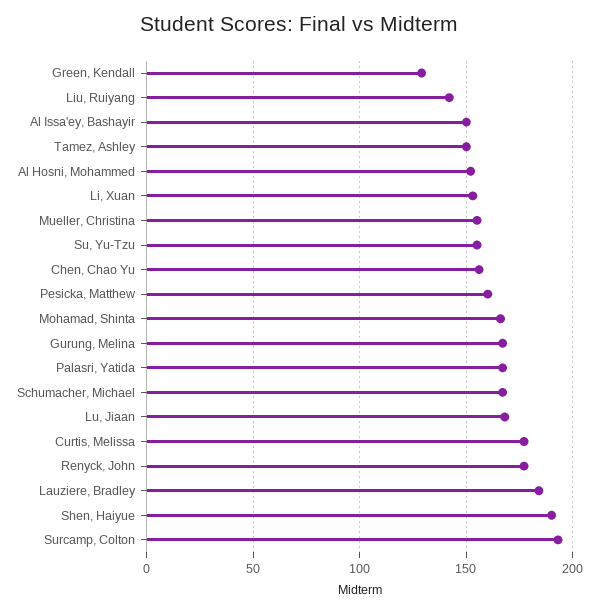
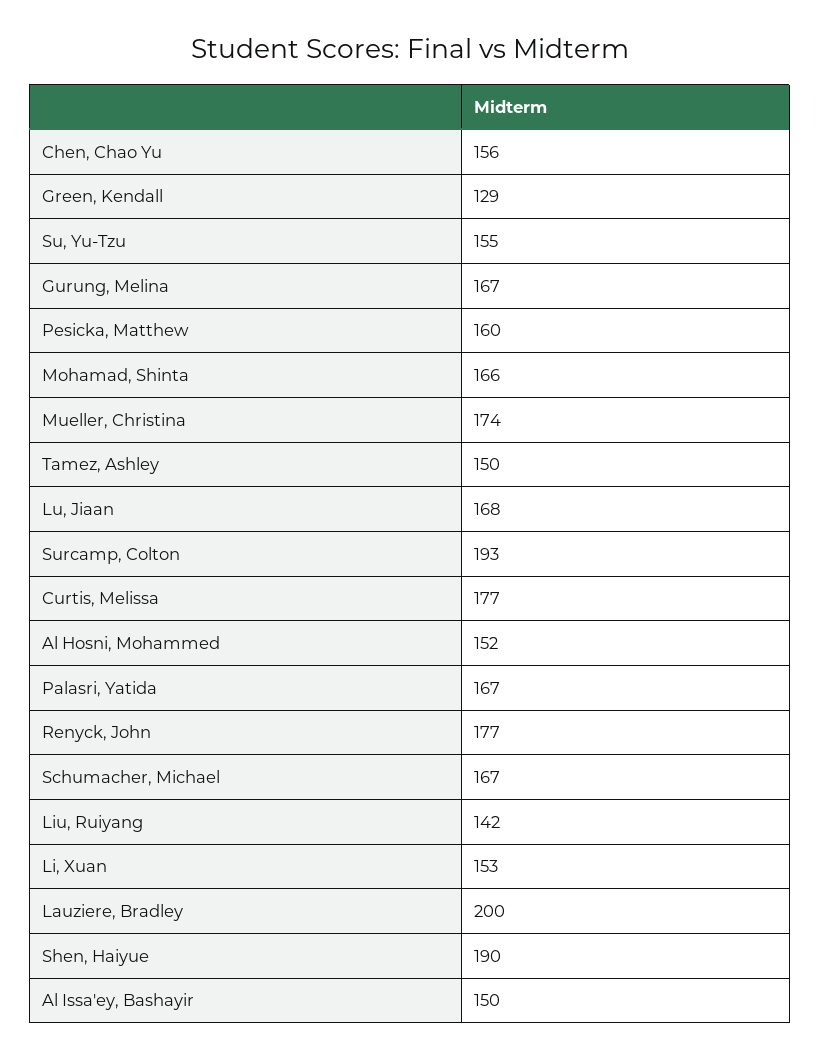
  {
    "Green, Kendall": 129,
    "Liu, Ruiyang": 142,
    "Al Issa'ey, Bashayir": 150,
    "Tamez, Ashley": 150,
    "Al Hosni, Mohammed": 152,
    "Li, Xuan": 153,
-   "Mueller, Christina": 155,
+   "Mueller, Christina": 174,
    "Su, Yu-Tzu": 155,
    "Chen, Chao Yu": 156,
    "Pesicka, Matthew": 160,
    "Mohamad, Shinta": 166,
    "Gurung, Melina": 167,
    "Palasri, Yatida": 167,
    "Schumacher, Michael": 167,
    "Lu, Jiaan": 168,
    "Curtis, Melissa": 177,
    "Renyck, John": 177,
-   "Lauziere, Bradley": 185,
+   "Lauziere, Bradley": 200,
    "Shen, Haiyue": 190,
    "Surcamp, Colton": 193
  }

